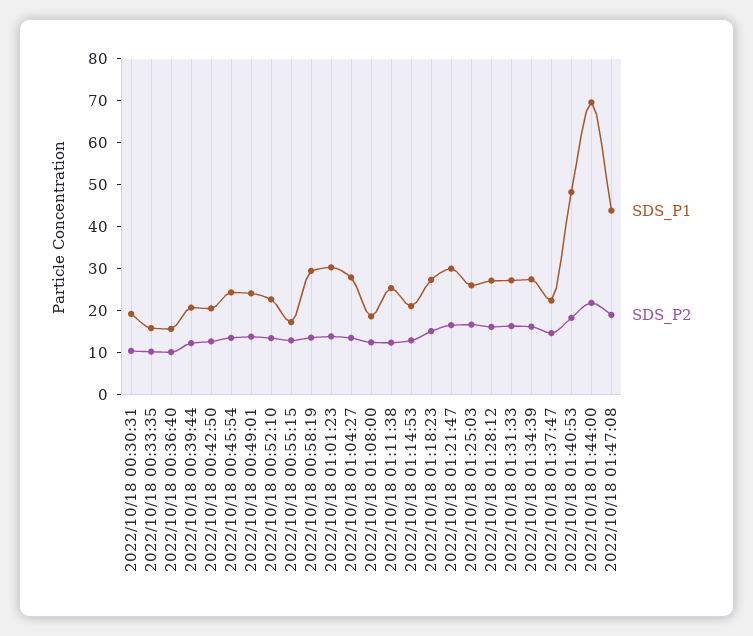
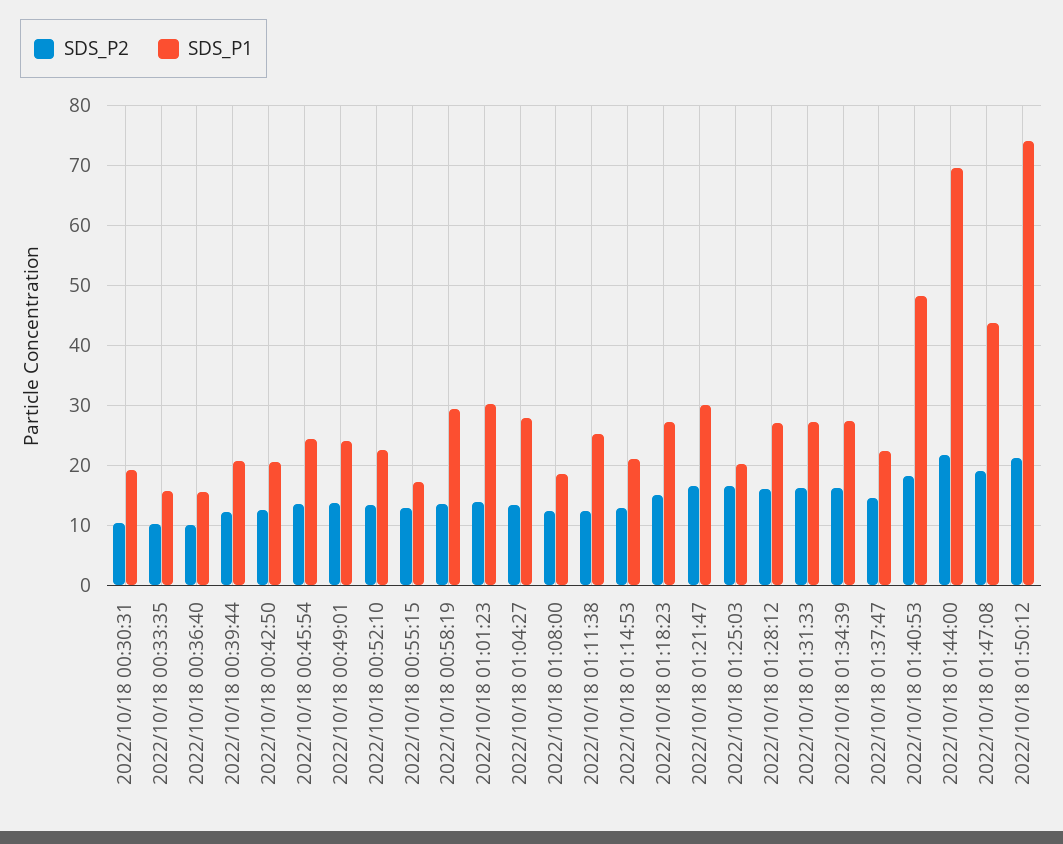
  {
    "SDS_P1": {
      "2022/10/18 00:30:31": 19,
      "2022/10/18 00:33:35": 16,
      "2022/10/18 00:36:40": 16,
      "2022/10/18 00:39:44": 21,
      "2022/10/18 00:42:50": 20,
      "2022/10/18 00:45:54": 24,
      "2022/10/18 00:49:01": 24,
      "2022/10/18 00:52:10": 23,
      "2022/10/18 00:55:15": 17,
      "2022/10/18 00:58:19": 29,
      "2022/10/18 01:01:23": 30,
      "2022/10/18 01:04:27": 28,
      "2022/10/18 01:08:00": 19,
      "2022/10/18 01:11:38": 25,
      "2022/10/18 01:14:53": 21,
      "2022/10/18 01:18:23": 27,
      "2022/10/18 01:21:47": 30,
-     "2022/10/18 01:25:03": 26,
+     "2022/10/18 01:25:03": 20,
      "2022/10/18 01:28:12": 27,
      "2022/10/18 01:31:33": 27,
      "2022/10/18 01:34:39": 27,
      "2022/10/18 01:37:47": 22,
      "2022/10/18 01:40:53": 48,
      "2022/10/18 01:44:00": 70,
-     "2022/10/18 01:47:08": 44
+     "2022/10/18 01:47:08": 44,
+     "2022/10/18 01:50:12": 74
    },
    "SDS_P2": {
      "2022/10/18 00:30:31": 10,
      "2022/10/18 00:33:35": 10,
      "2022/10/18 00:36:40": 10,
      "2022/10/18 00:39:44": 12,
      "2022/10/18 00:42:50": 13,
      "2022/10/18 00:45:54": 14,
      "2022/10/18 00:49:01": 14,
      "2022/10/18 00:52:10": 13,
      "2022/10/18 00:55:15": 13,
      "2022/10/18 00:58:19": 14,
      "2022/10/18 01:01:23": 14,
      "2022/10/18 01:04:27": 13,
      "2022/10/18 01:08:00": 12,
      "2022/10/18 01:11:38": 12,
      "2022/10/18 01:14:53": 13,
      "2022/10/18 01:18:23": 15,
      "2022/10/18 01:21:47": 17,
      "2022/10/18 01:25:03": 17,
      "2022/10/18 01:28:12": 16,
      "2022/10/18 01:31:33": 16,
      "2022/10/18 01:34:39": 16,
      "2022/10/18 01:37:47": 15,
      "2022/10/18 01:40:53": 18,
      "2022/10/18 01:44:00": 22,
-     "2022/10/18 01:47:08": 19
+     "2022/10/18 01:47:08": 19,
+     "2022/10/18 01:50:12": 21
    }
  }

